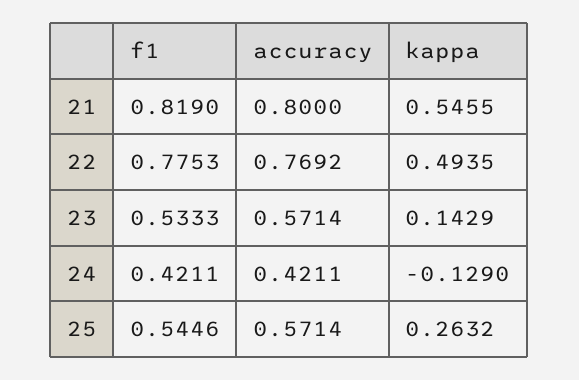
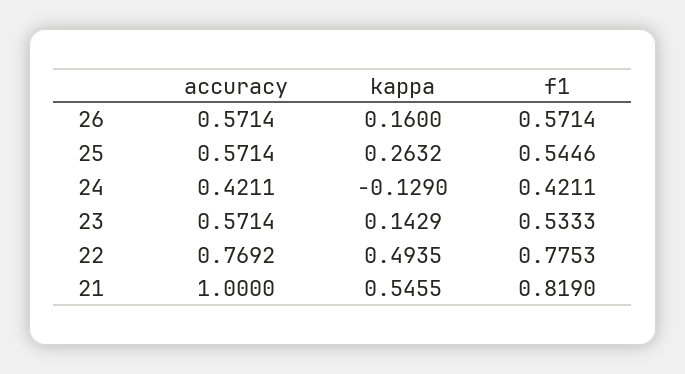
  {
    "f1": {
      "21": 0.819,
      "22": 0.7753,
      "23": 0.5333,
      "24": 0.4211,
-     "25": 0.5446
+     "25": 0.5446,
+     "26": 0.5714
    },
    "accuracy": {
-     "21": 0.8,
+     "21": 1,
      "22": 0.7692,
      "23": 0.5714,
      "24": 0.4211,
-     "25": 0.5714
+     "25": 0.5714,
+     "26": 0.5714
    },
    "kappa": {
      "21": 0.5455,
      "22": 0.4935,
      "23": 0.1429,
      "24": -0.129,
-     "25": 0.2632
+     "25": 0.2632,
+     "26": 0.16
    }
  }

